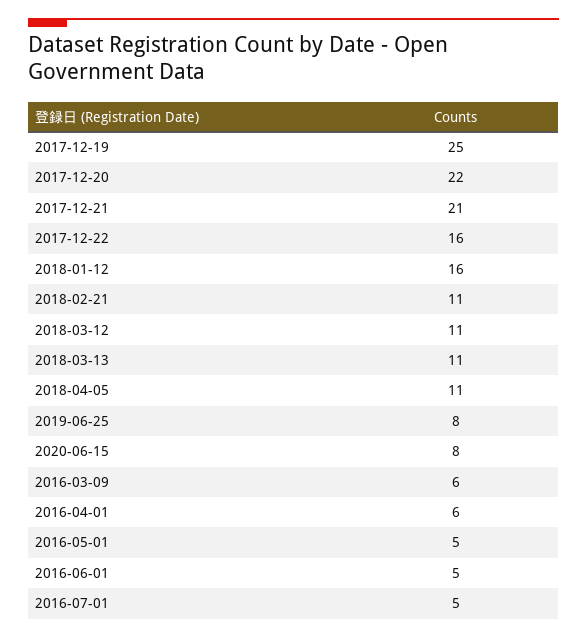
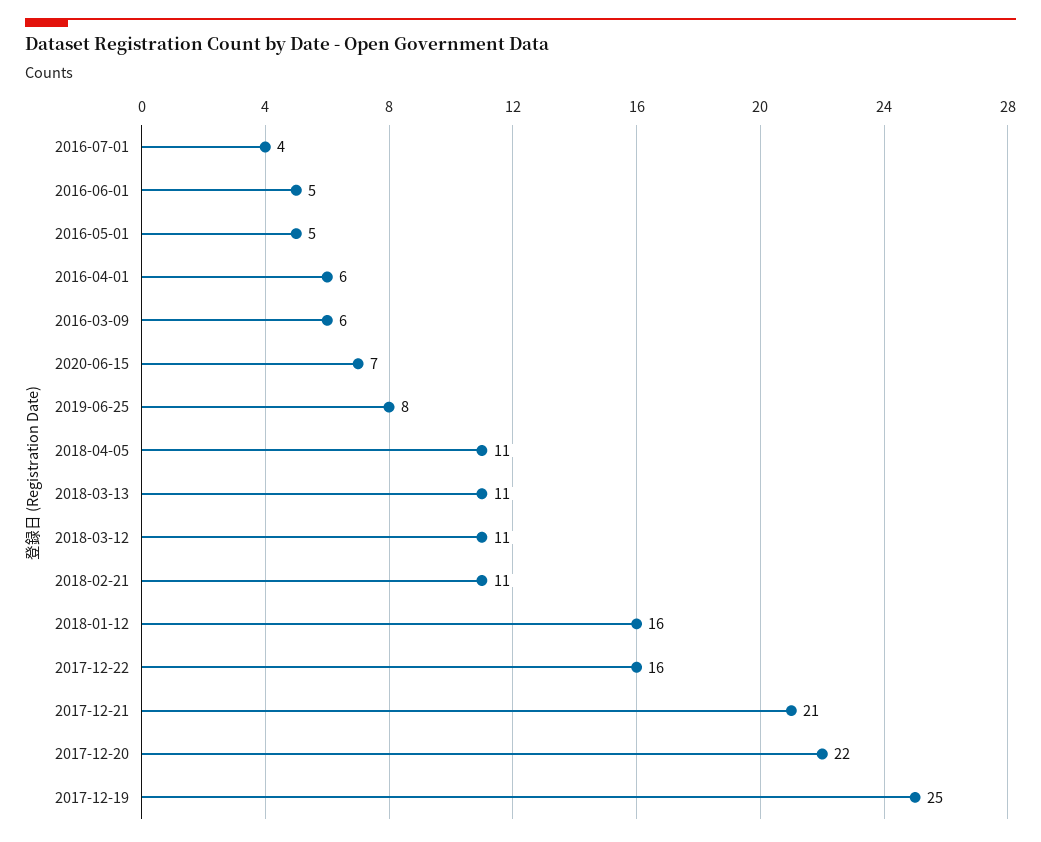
  {
    "2017-12-19": 25,
    "2017-12-20": 22,
    "2017-12-21": 21,
    "2017-12-22": 16,
    "2018-01-12": 16,
    "2018-02-21": 11,
    "2018-03-12": 11,
    "2018-03-13": 11,
    "2018-04-05": 11,
    "2019-06-25": 8,
-   "2020-06-15": 8,
+   "2020-06-15": 7,
    "2016-03-09": 6,
    "2016-04-01": 6,
    "2016-05-01": 5,
    "2016-06-01": 5,
-   "2016-07-01": 5
+   "2016-07-01": 4
  }

